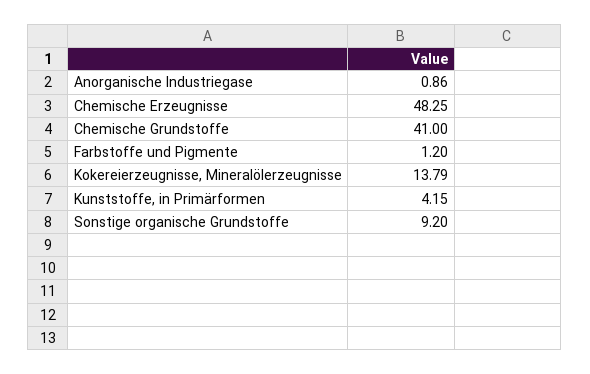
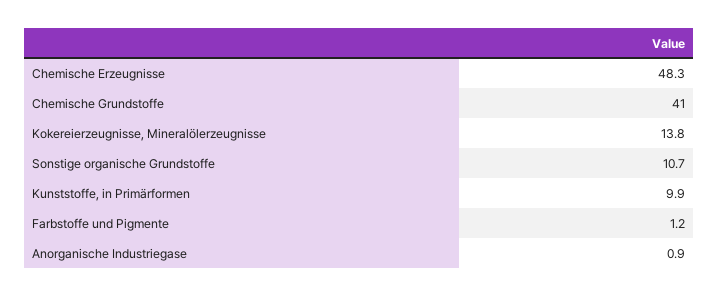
  {
    "Anorganische Industriegase": 0.86,
    "Chemische Erzeugnisse": 48.25,
    "Chemische Grundstoffe": 41,
    "Farbstoffe und Pigmente": 1.2,
    "Kokereierzeugnisse, Mineralölerzeugnisse": 13.79,
-   "Kunststoffe, in Primärformen": 4.15,
+   "Kunststoffe, in Primärformen": 9.9,
-   "Sonstige organische Grundstoffe": 9.2
+   "Sonstige organische Grundstoffe": 10.7
  }

